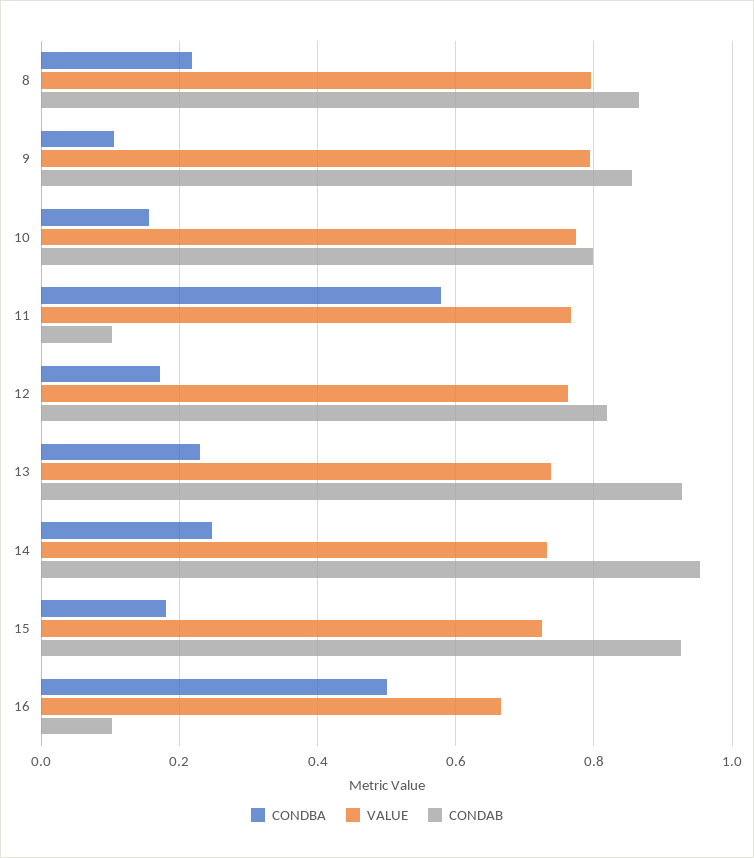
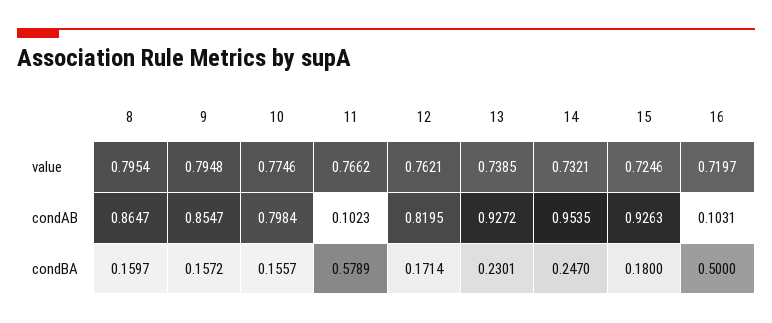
  {
    "CONDBA": {
-     "8": 0.22,
+     "8": 0.1597,
-     "9": 0.1,
+     "9": 0.1572,
      "10": 0.1557,
      "11": 0.5789,
      "12": 0.1714,
      "13": 0.2301,
      "14": 0.247,
      "15": 0.18,
      "16": 0.5
    },
    "VALUE": {
      "8": 0.7954,
      "9": 0.7948,
      "10": 0.7746,
      "11": 0.7662,
      "12": 0.7621,
      "13": 0.7385,
      "14": 0.7321,
      "15": 0.7246,
-     "16": 0.66
+     "16": 0.7197
    },
    "CONDAB": {
      "8": 0.8647,
      "9": 0.8547,
      "10": 0.7984,
      "11": 0.1023,
      "12": 0.8195,
      "13": 0.9272,
      "14": 0.9535,
      "15": 0.9263,
      "16": 0.1031
    }
  }

